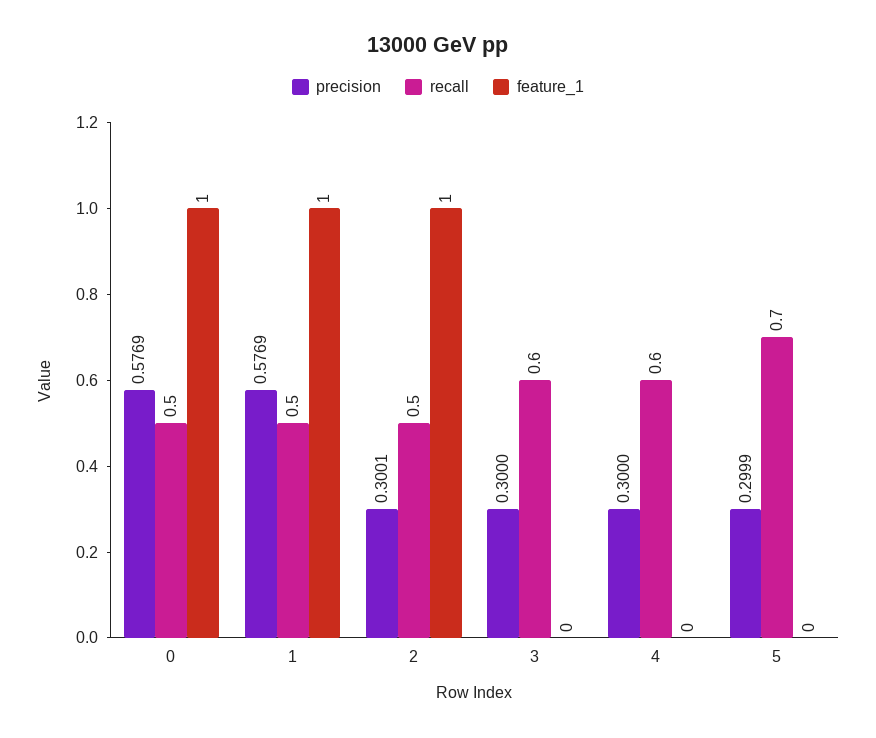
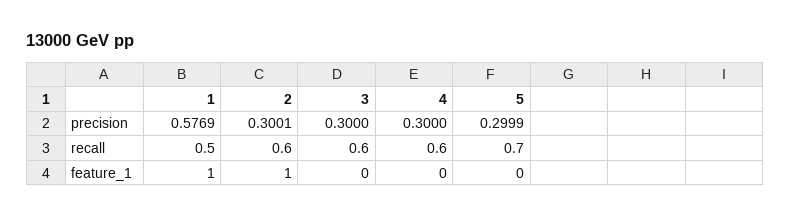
  {
    "precision": {
-     "0": 0.5769,
      "1": 0.5769,
      "2": 0.3001,
      "3": 0.3,
      "4": 0.3,
      "5": 0.2999
    },
    "recall": {
-     "0": 0.5,
      "1": 0.5,
-     "2": 0.5,
+     "2": 0.6,
      "3": 0.6,
      "4": 0.6,
      "5": 0.7
    },
    "feature_1": {
-     "0": 1,
      "1": 1,
      "2": 1,
      "3": 0,
      "4": 0,
      "5": 0
    }
  }

